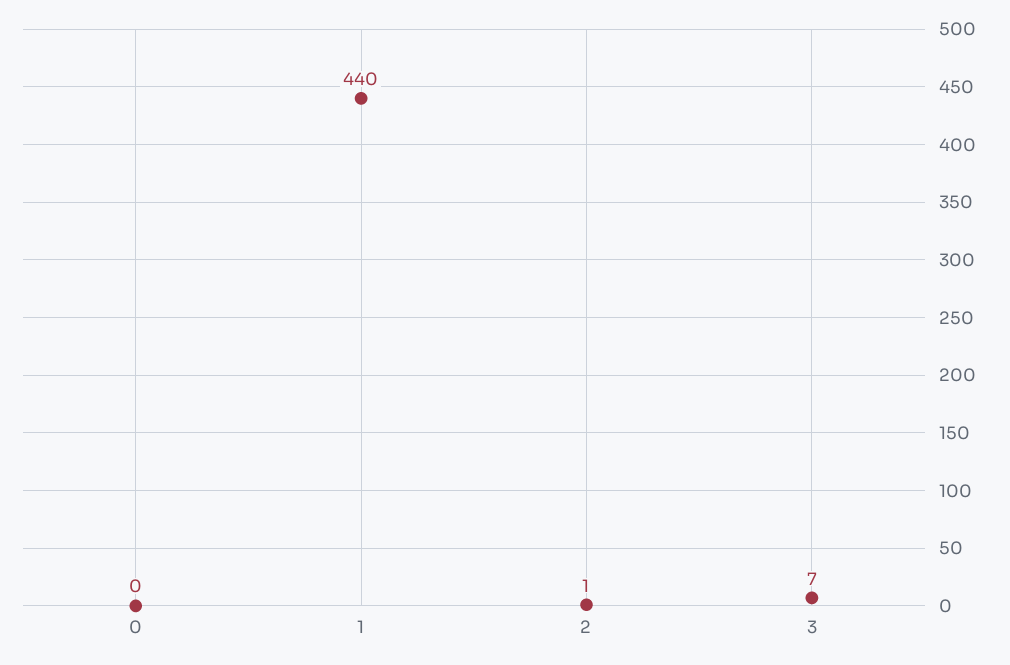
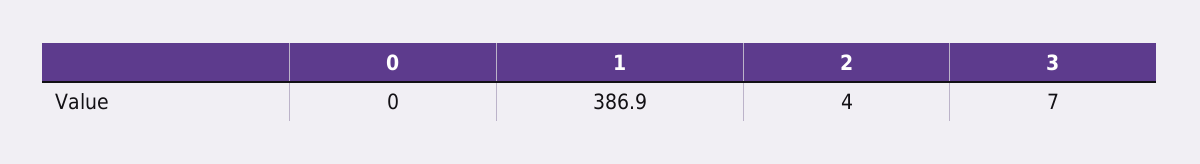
  {
    "0": 0,
-   "1": 440,
+   "1": 386.9,
-   "2": 1,
+   "2": 4,
    "3": 7
  }

